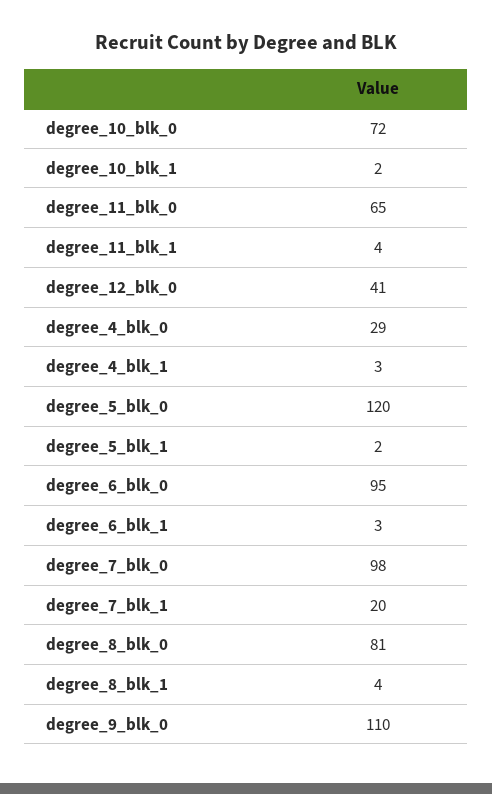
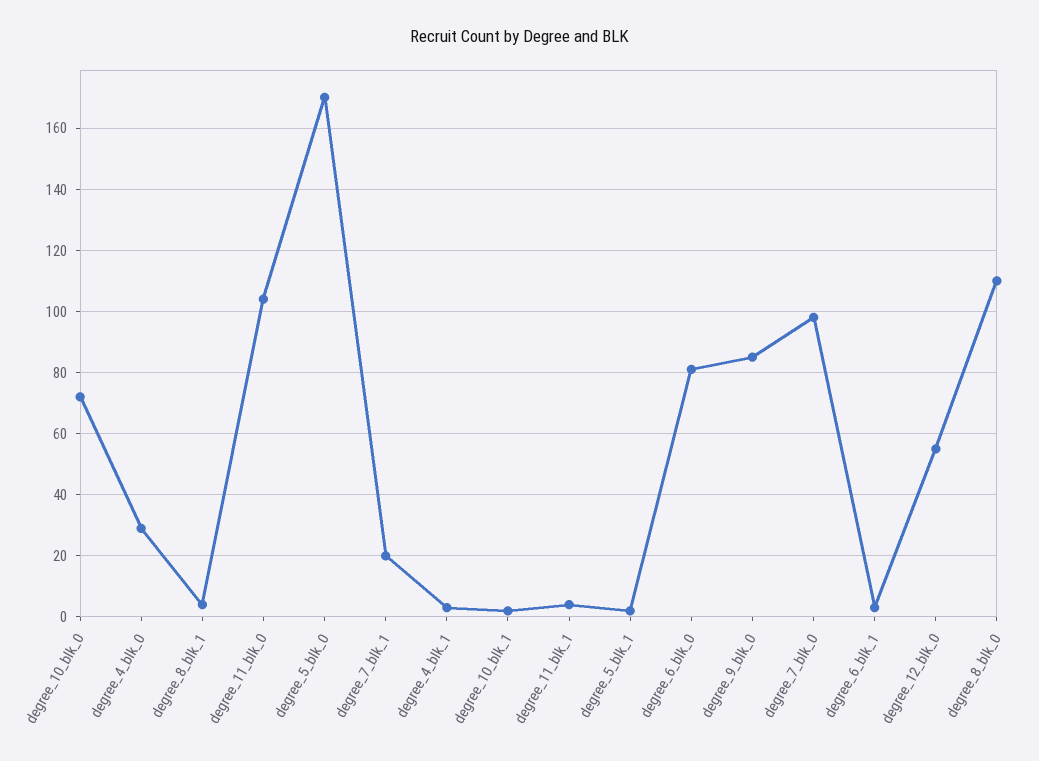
  {
    "degree_10_blk_0": 72,
    "degree_10_blk_1": 2,
-   "degree_11_blk_0": 65,
+   "degree_11_blk_0": 105,
    "degree_11_blk_1": 4,
-   "degree_12_blk_0": 41,
+   "degree_12_blk_0": 55,
    "degree_4_blk_0": 29,
    "degree_4_blk_1": 3,
-   "degree_5_blk_0": 120,
+   "degree_5_blk_0": 170,
    "degree_5_blk_1": 2,
-   "degree_6_blk_0": 95,
+   "degree_6_blk_0": 80,
    "degree_6_blk_1": 3,
    "degree_7_blk_0": 98,
    "degree_7_blk_1": 20,
-   "degree_8_blk_0": 81,
+   "degree_8_blk_0": 110,
    "degree_8_blk_1": 4,
-   "degree_9_blk_0": 110
+   "degree_9_blk_0": 85
  }

